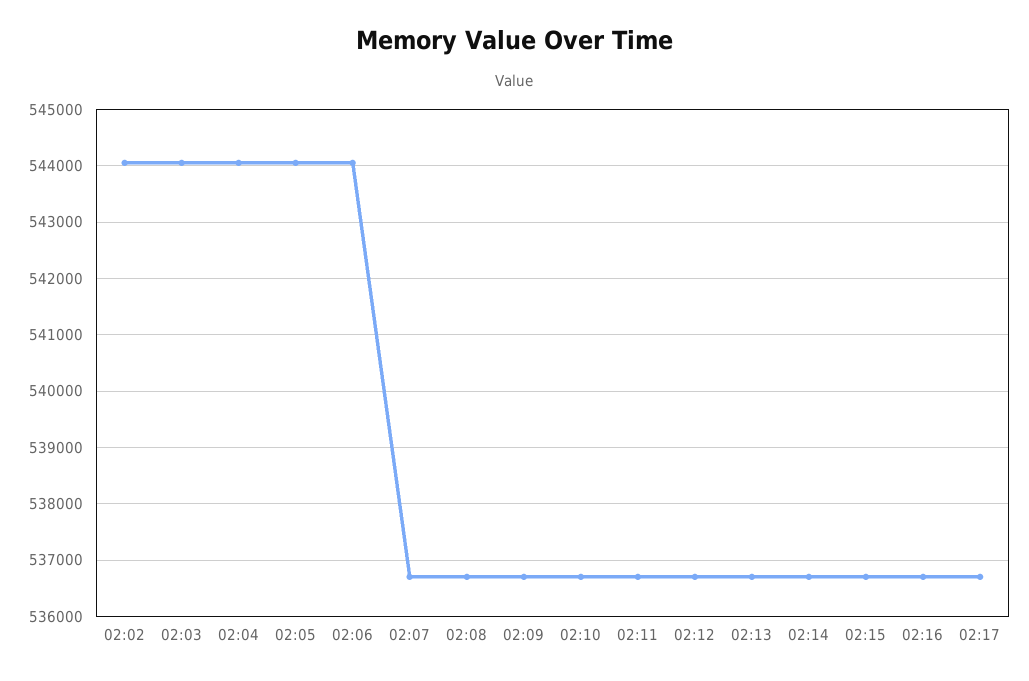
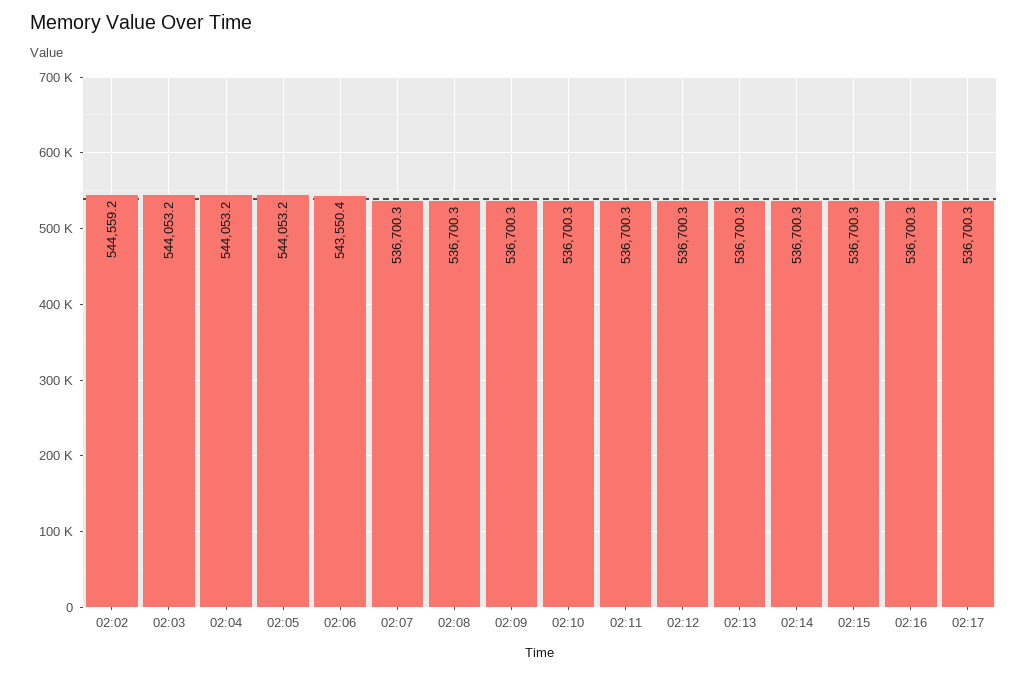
  {
-   "02:02": 544000,
+   "02:02": 544559.2,
    "02:03": 544053.2,
    "02:04": 544053.2,
    "02:05": 544053.2,
-   "02:06": 544000,
+   "02:06": 543550.4,
    "02:07": 536700.3,
    "02:08": 536700.3,
    "02:09": 536700.3,
    "02:10": 536700.3,
    "02:11": 536700.3,
    "02:12": 536700.3,
    "02:13": 536700.3,
    "02:14": 536700.3,
    "02:15": 536700.3,
    "02:16": 536700.3,
    "02:17": 536700.3
  }

